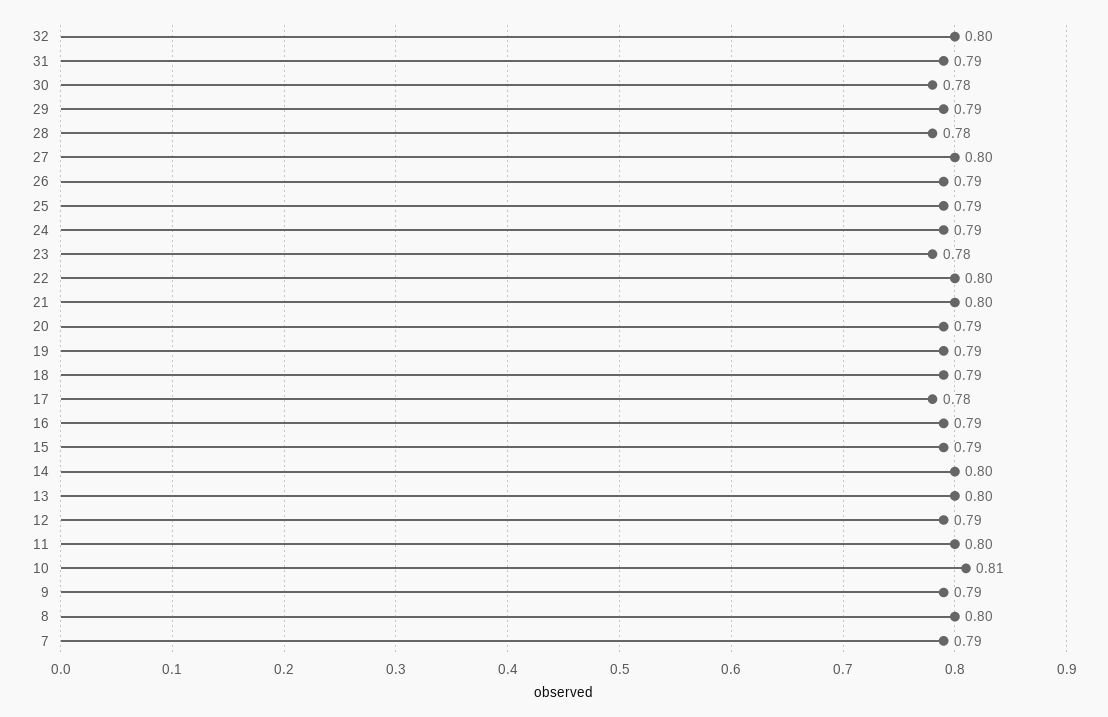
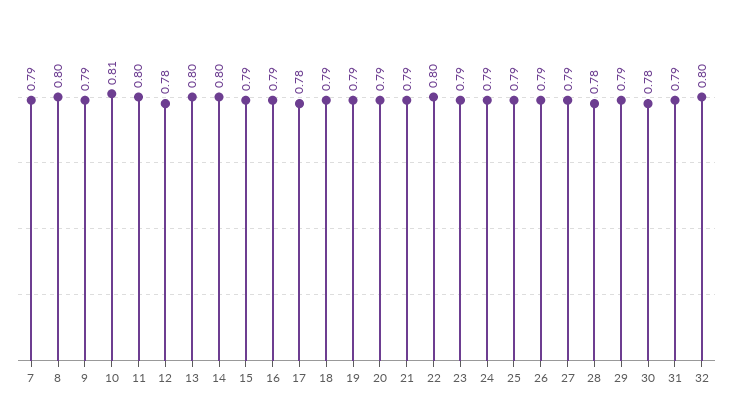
  {
    "32": 0.8,
    "31": 0.79,
    "30": 0.78,
    "29": 0.79,
    "28": 0.78,
-   "27": 0.8,
+   "27": 0.79,
    "26": 0.79,
    "25": 0.79,
    "24": 0.79,
-   "23": 0.78,
+   "23": 0.79,
    "22": 0.8,
-   "21": 0.8,
+   "21": 0.79,
    "20": 0.79,
    "19": 0.79,
    "18": 0.79,
    "17": 0.78,
    "16": 0.79,
    "15": 0.79,
    "14": 0.8,
    "13": 0.8,
-   "12": 0.79,
+   "12": 0.78,
    "11": 0.8,
    "10": 0.81,
    "9": 0.79,
    "8": 0.8,
    "7": 0.79
  }

